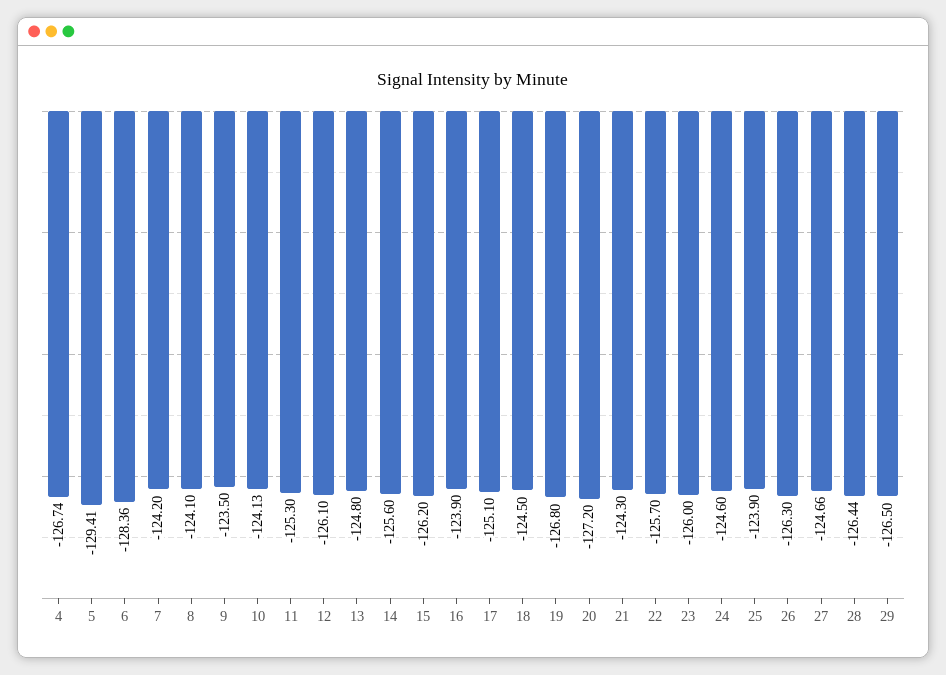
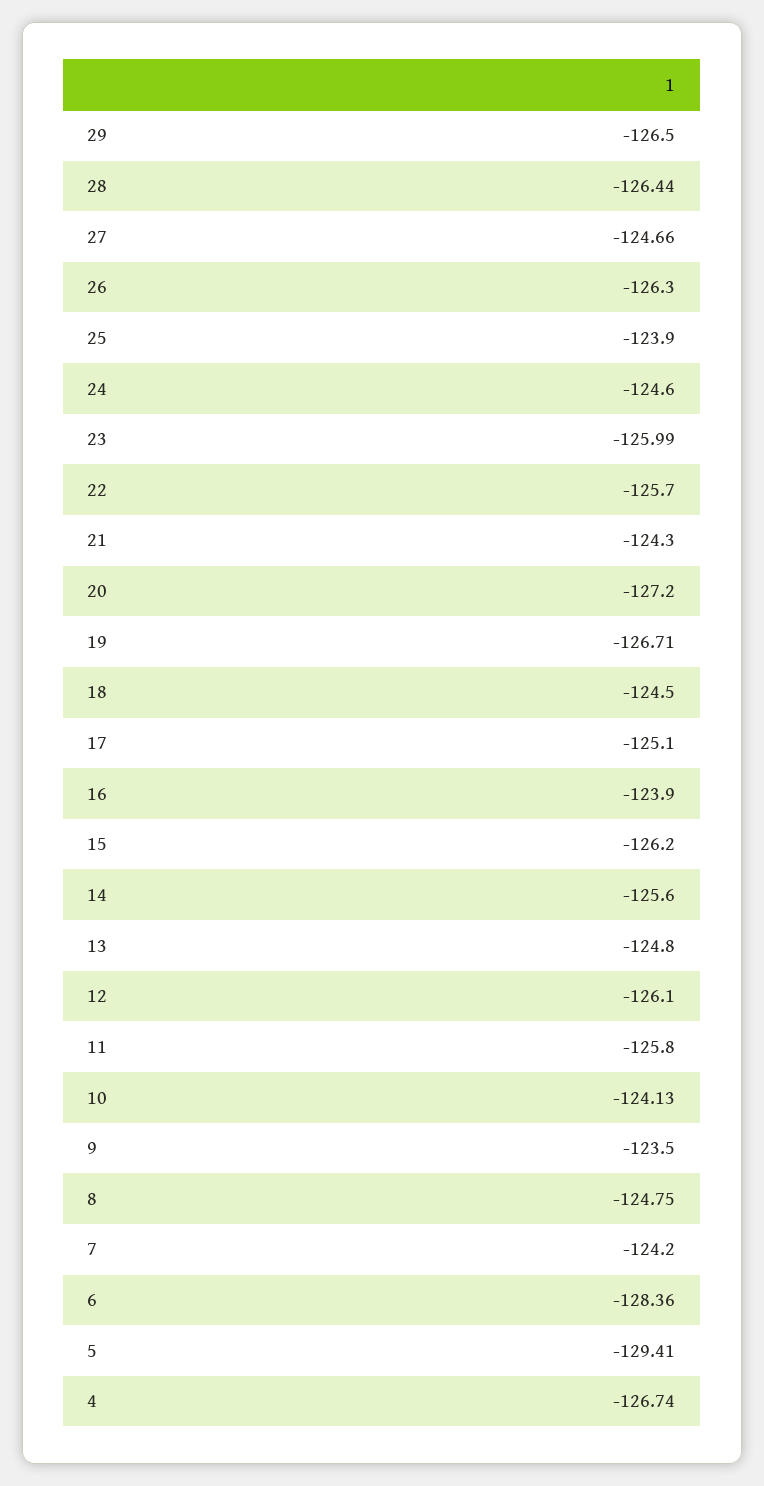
  {
    "4": -126.74,
    "5": -129.41,
    "6": -128.36,
    "7": -124.2,
-   "8": -124.1,
+   "8": -124.75,
    "9": -123.5,
    "10": -124.13,
-   "11": -125.3,
+   "11": -125.8,
    "12": -126.1,
    "13": -124.8,
    "14": -125.6,
    "15": -126.2,
    "16": -123.9,
    "17": -125.1,
    "18": -124.5,
-   "19": -126.8,
+   "19": -126.71,
    "20": -127.2,
    "21": -124.3,
    "22": -125.7,
-   "23": -126,
+   "23": -125.99,
    "24": -124.6,
    "25": -123.9,
    "26": -126.3,
    "27": -124.66,
    "28": -126.44,
    "29": -126.5
  }

